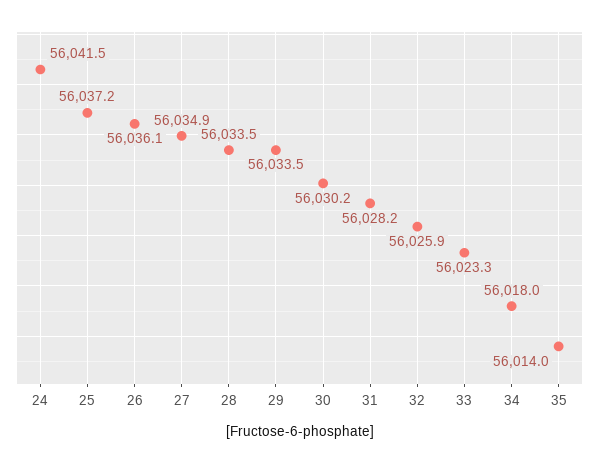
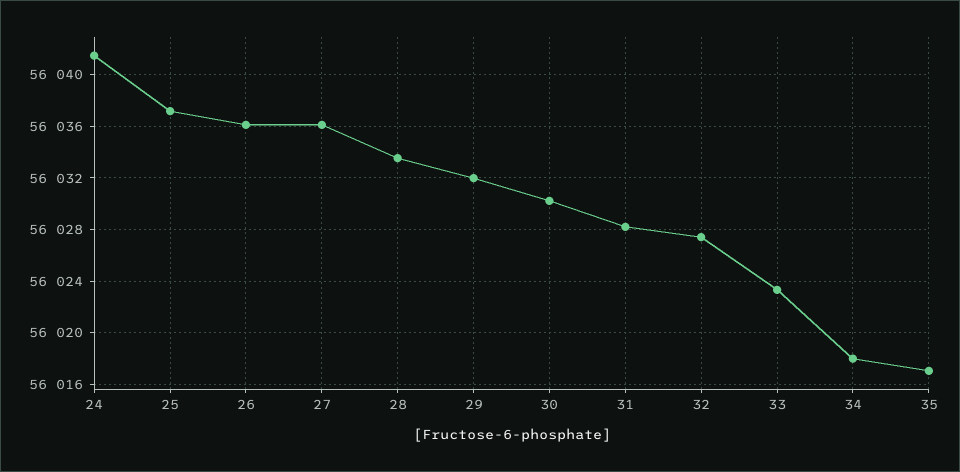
  {
    "24": 56041.5,
    "25": 56037.2,
    "26": 56036.1,
-   "27": 56034.9,
+   "27": 56036,
    "28": 56033.5,
-   "29": 56033.5,
+   "29": 56032,
    "30": 56030.2,
    "31": 56028.2,
-   "32": 56025.9,
+   "32": 56027.5,
    "33": 56023.3,
    "34": 56018,
-   "35": 56014
+   "35": 56017
  }

